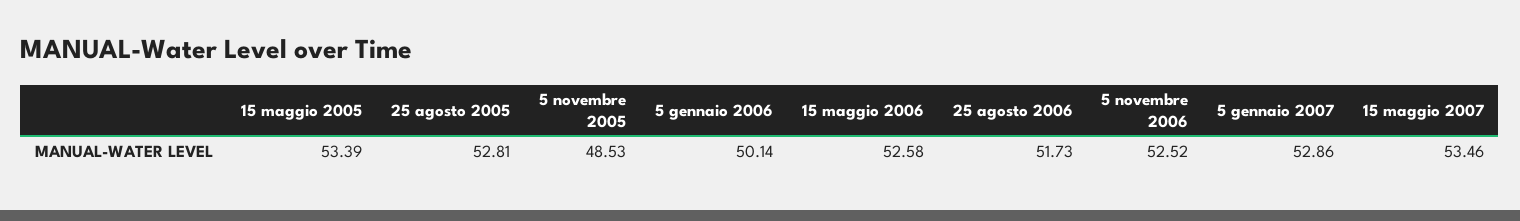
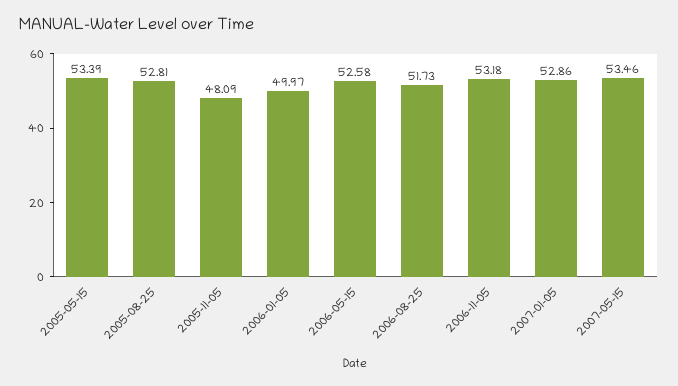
  {
    "15 maggio 2005": 53.39,
    "25 agosto 2005": 52.81,
-   "5 novembre 2005": 48.53,
+   "5 novembre 2005": 48.09,
-   "5 gennaio 2006": 50.14,
+   "5 gennaio 2006": 49.97,
    "15 maggio 2006": 52.58,
    "25 agosto 2006": 51.73,
-   "5 novembre 2006": 52.52,
+   "5 novembre 2006": 53.18,
    "5 gennaio 2007": 52.86,
    "15 maggio 2007": 53.46
  }

